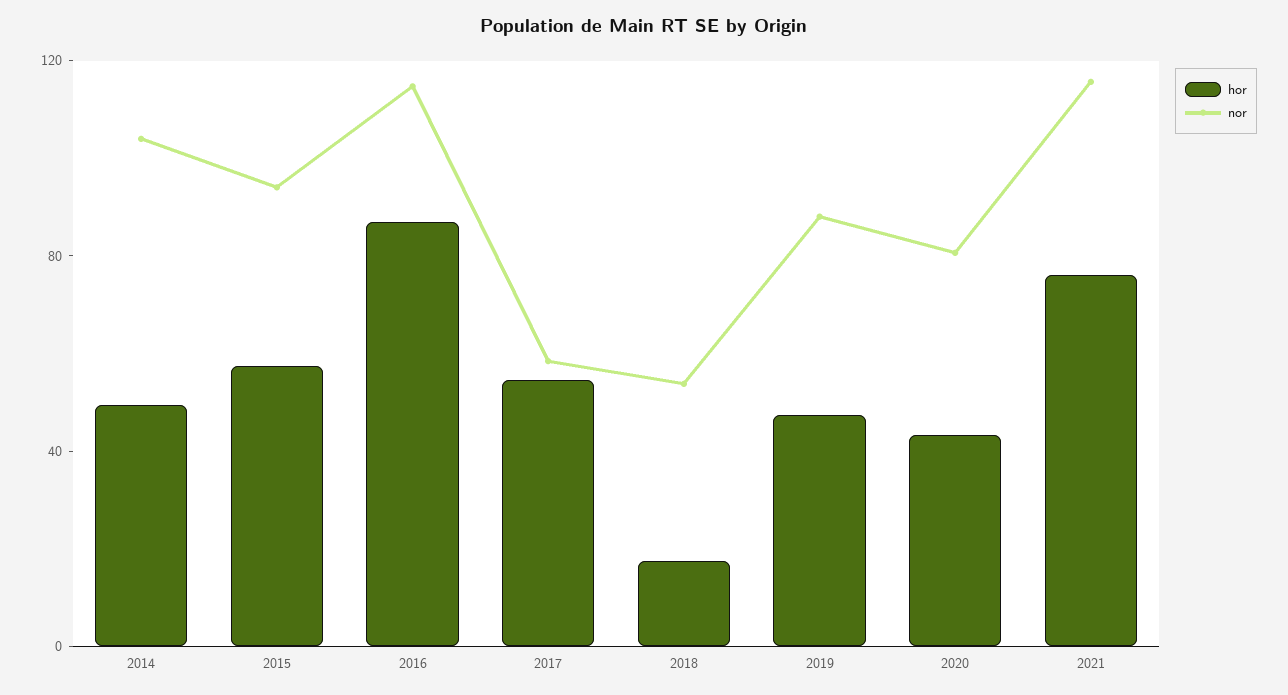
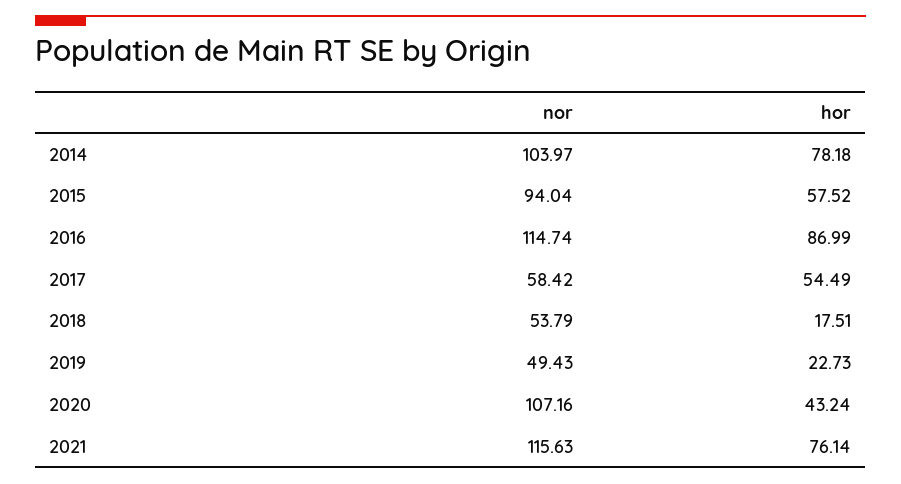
  {
    "hor": {
-     "2014": 50,
+     "2014": 78.18,
      "2015": 57.52,
      "2016": 86.99,
      "2017": 54.49,
      "2018": 17.51,
-     "2019": 50,
+     "2019": 22.73,
      "2020": 43.24,
      "2021": 76.14
    },
    "nor": {
      "2014": 103.97,
      "2015": 94.04,
      "2016": 114.74,
      "2017": 58.42,
      "2018": 53.79,
-     "2019": 90,
+     "2019": 49.43,
-     "2020": 80,
+     "2020": 107.16,
      "2021": 115.63
    }
  }

